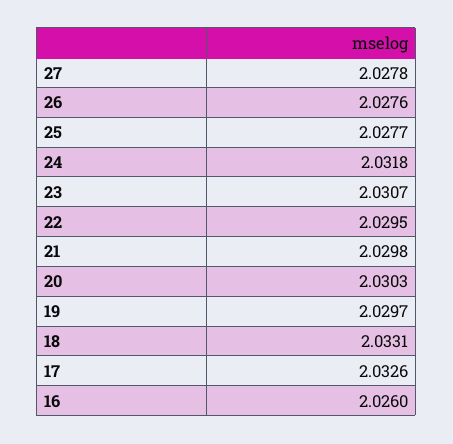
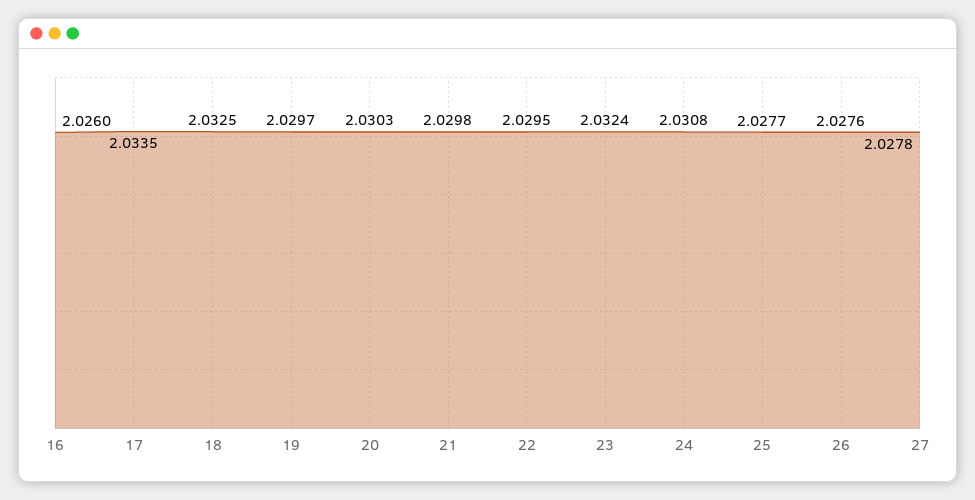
  {
    "27": 2.0278,
    "26": 2.0276,
    "25": 2.0277,
-   "24": 2.0318,
+   "24": 2.0308,
-   "23": 2.0307,
+   "23": 2.0324,
    "22": 2.0295,
    "21": 2.0298,
    "20": 2.0303,
    "19": 2.0297,
-   "18": 2.0331,
+   "18": 2.0325,
-   "17": 2.0326,
+   "17": 2.0335,
    "16": 2.026
  }

